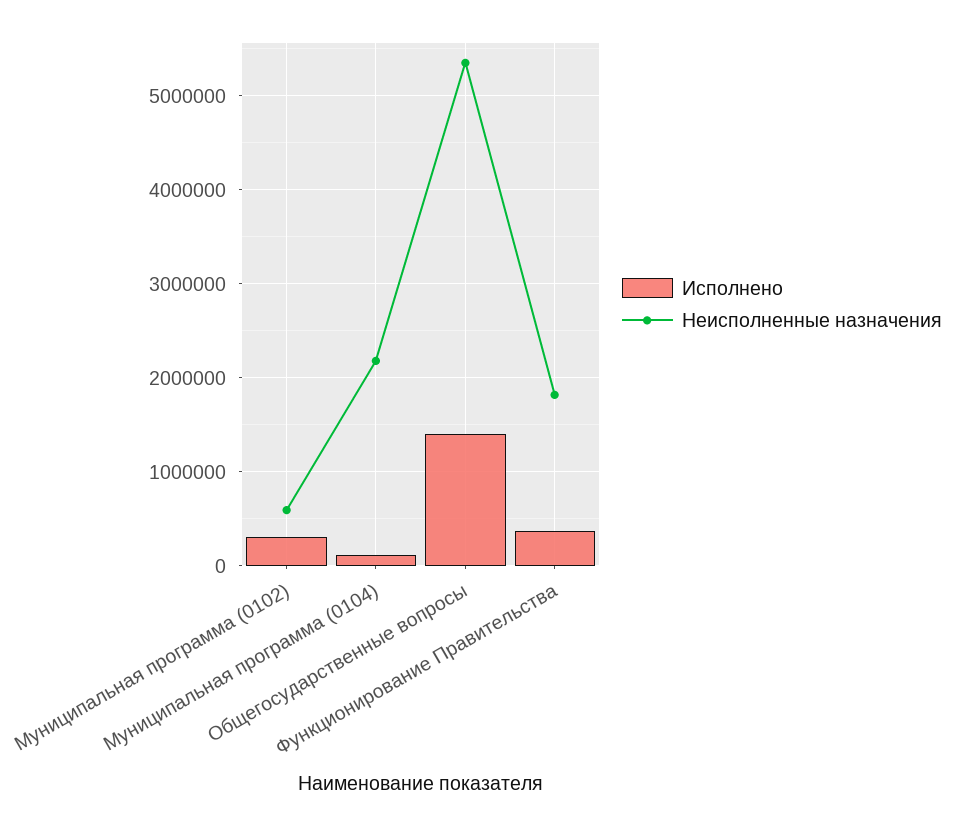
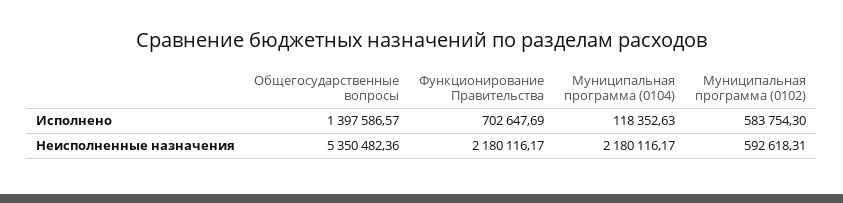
  {
    "Исполнено": {
-     "Муниципальная программа (0102)": 300000,
+     "Муниципальная программа (0102)": 583754.3,
      "Муниципальная программа (0104)": 118352.63,
      "Общегосударственные вопросы": 1397586.57,
-     "Функционирование Правительства": 400000
+     "Функционирование Правительства": 702647.69
    },
    "Неисполненные назначения": {
      "Муниципальная программа (0102)": 592618.31,
      "Муниципальная программа (0104)": 2180116.17,
      "Общегосударственные вопросы": 5350482.36,
-     "Функционирование Правительства": 1800000
+     "Функционирование Правительства": 2180116.17
    }
  }

